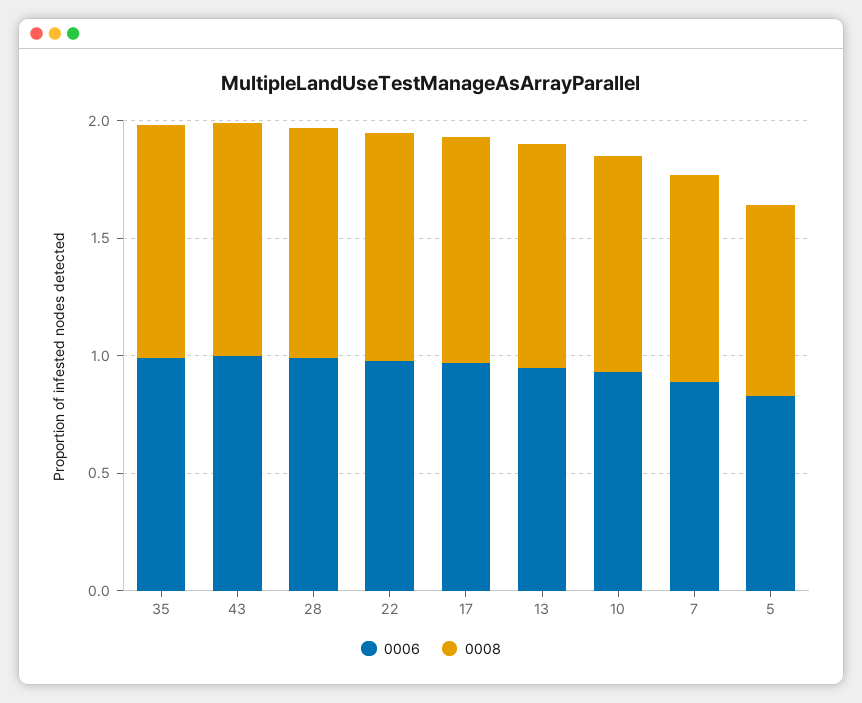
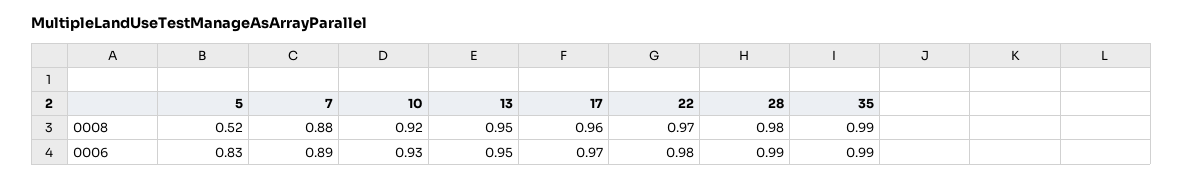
  {
    "0006": {
      "35": 0.99,
-     "43": 1,
      "28": 0.99,
      "22": 0.98,
      "17": 0.97,
      "13": 0.95,
      "10": 0.93,
      "7": 0.89,
      "5": 0.83
    },
    "0008": {
      "35": 0.99,
-     "43": 1,
      "28": 0.98,
      "22": 0.97,
      "17": 0.96,
      "13": 0.95,
      "10": 0.92,
      "7": 0.88,
-     "5": 0.8
+     "5": 0.52
    }
  }

